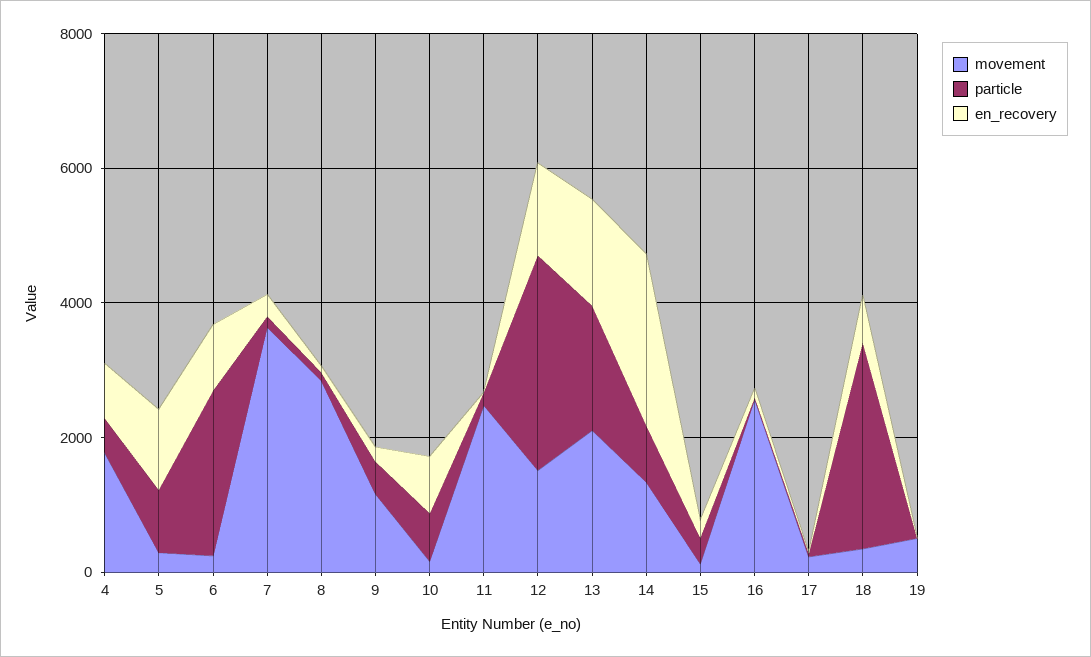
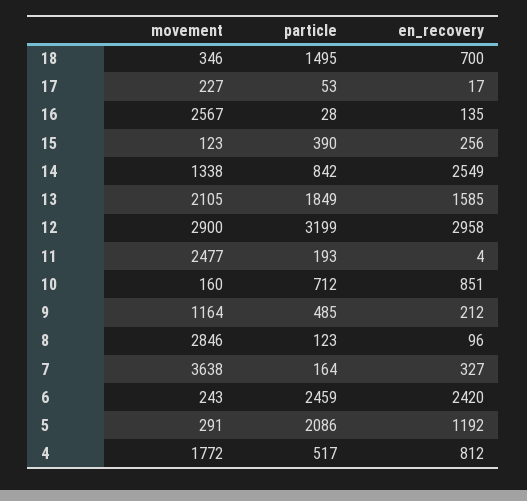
  {
    "movement": {
      "4": 1772,
      "5": 291,
      "6": 243,
      "7": 3638,
      "8": 2846,
      "9": 1164,
      "10": 160,
      "11": 2477,
-     "12": 1500,
+     "12": 2900,
      "13": 2105,
      "14": 1338,
      "15": 123,
      "16": 2567,
      "17": 227,
-     "18": 346,
+     "18": 346
-     "19": 500
    },
    "particle": {
      "4": 517,
-     "5": 1000,
+     "5": 2086,
      "6": 2459,
      "7": 164,
      "8": 123,
      "9": 485,
      "10": 712,
      "11": 193,
      "12": 3199,
      "13": 1849,
      "14": 842,
      "15": 390,
      "16": 28,
      "17": 53,
-     "18": 3000,
+     "18": 1495
-     "19": 0
    },
    "en_recovery": {
      "4": 812,
      "5": 1192,
-     "6": 1000,
+     "6": 2420,
      "7": 327,
      "8": 96,
      "9": 212,
      "10": 851,
      "11": 4,
-     "12": 1500,
+     "12": 2958,
      "13": 1585,
      "14": 2549,
      "15": 256,
      "16": 135,
      "17": 17,
-     "18": 700,
+     "18": 700
-     "19": 0
    }
  }

